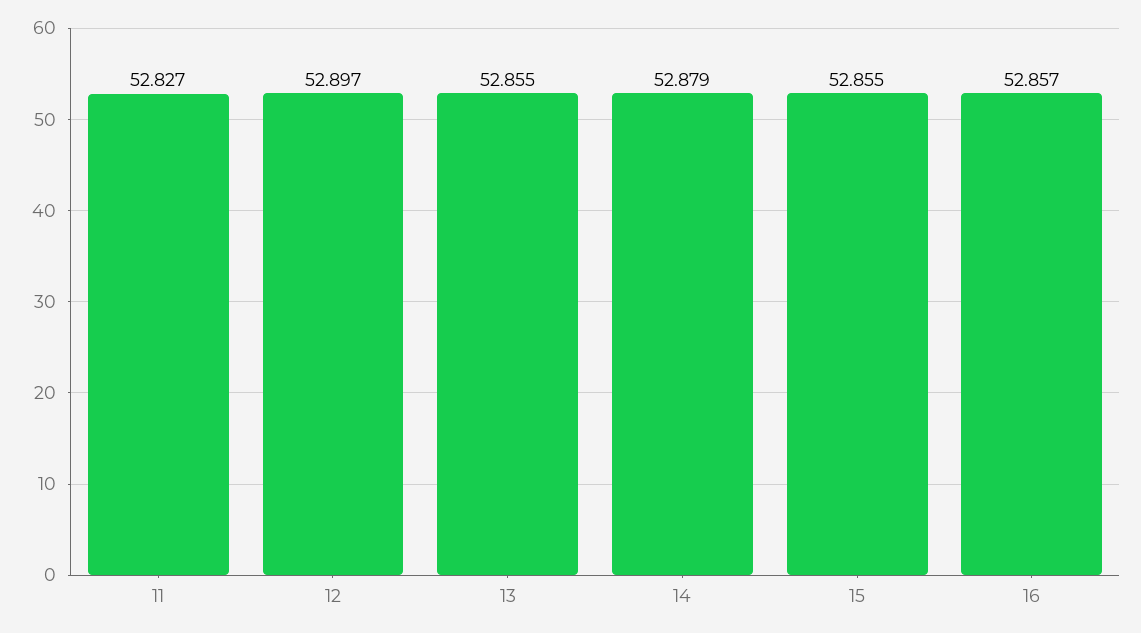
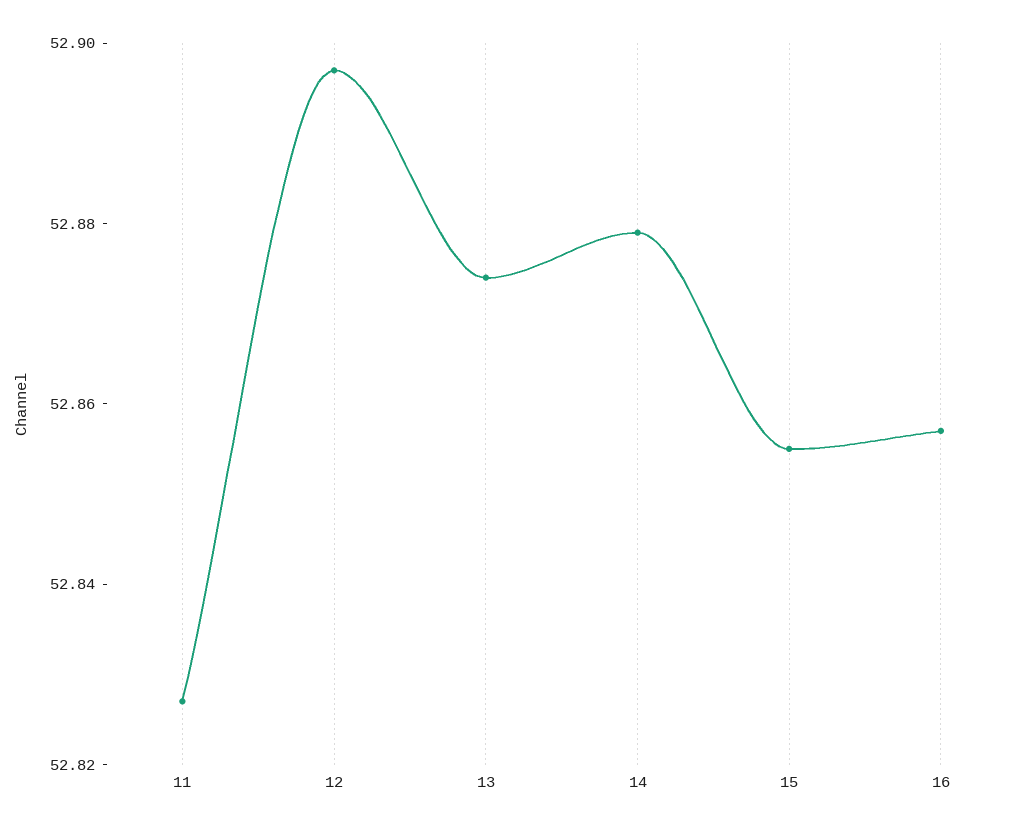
  {
    "11": 52.827,
    "12": 52.897,
-   "13": 52.855,
+   "13": 52.875,
    "14": 52.879,
    "15": 52.855,
    "16": 52.857
  }

